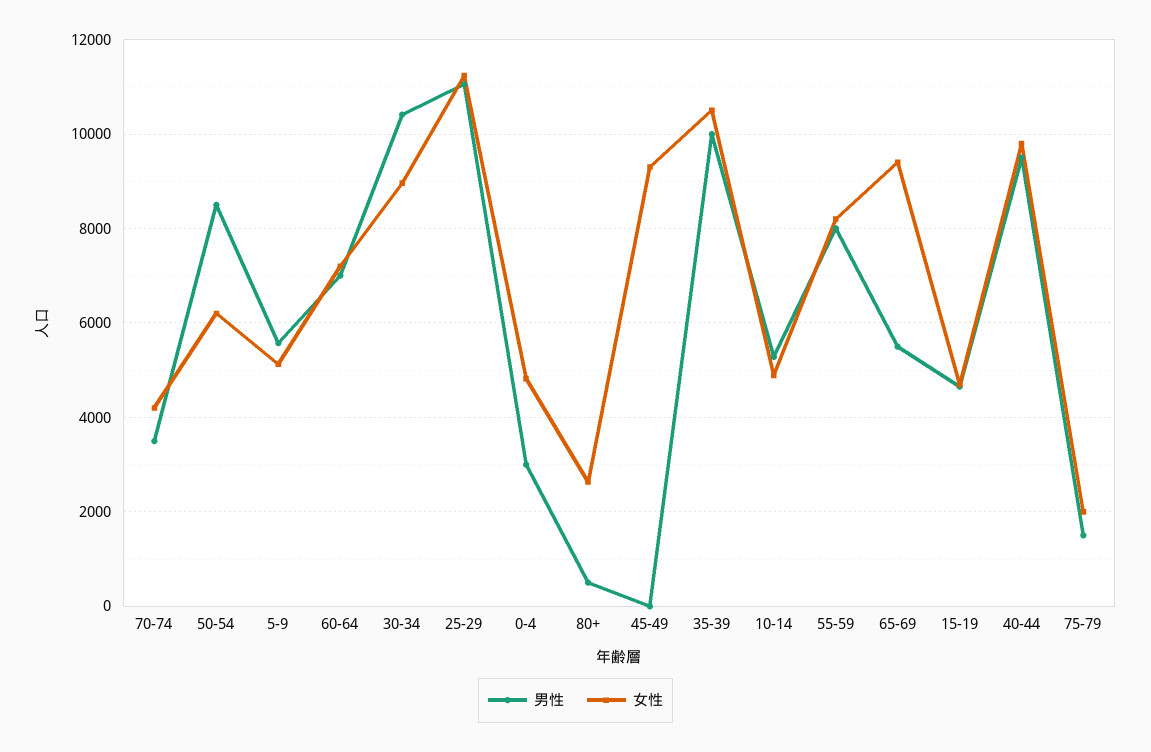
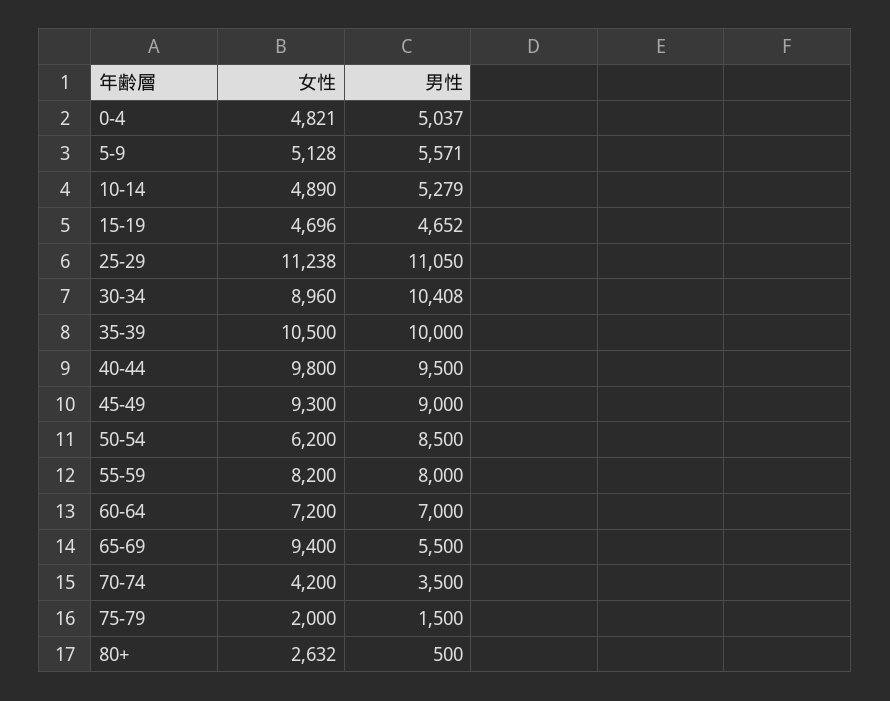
  {
    "男性": {
      "70-74": 3500,
      "50-54": 8500,
      "5-9": 5571,
      "60-64": 7000,
      "30-34": 10408,
      "25-29": 11050,
-     "0-4": 3000,
+     "0-4": 5037,
      "80+": 500,
-     "45-49": 0,
+     "45-49": 9000,
      "35-39": 10000,
      "10-14": 5279,
      "55-59": 8000,
      "65-69": 5500,
      "15-19": 4652,
      "40-44": 9500,
      "75-79": 1500
    },
    "女性": {
      "70-74": 4200,
      "50-54": 6200,
      "5-9": 5128,
      "60-64": 7200,
      "30-34": 8960,
      "25-29": 11238,
      "0-4": 4821,
      "80+": 2632,
      "45-49": 9300,
      "35-39": 10500,
      "10-14": 4890,
      "55-59": 8200,
      "65-69": 9400,
      "15-19": 4696,
      "40-44": 9800,
      "75-79": 2000
    }
  }

